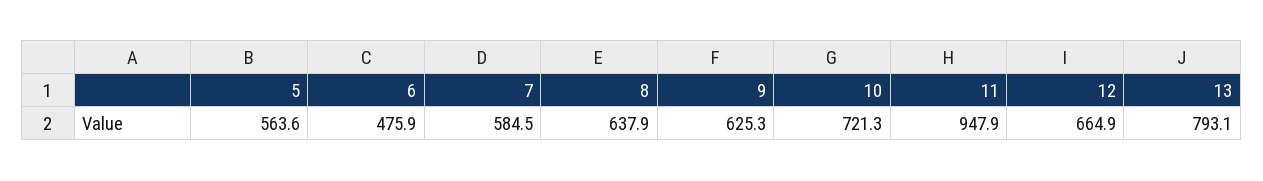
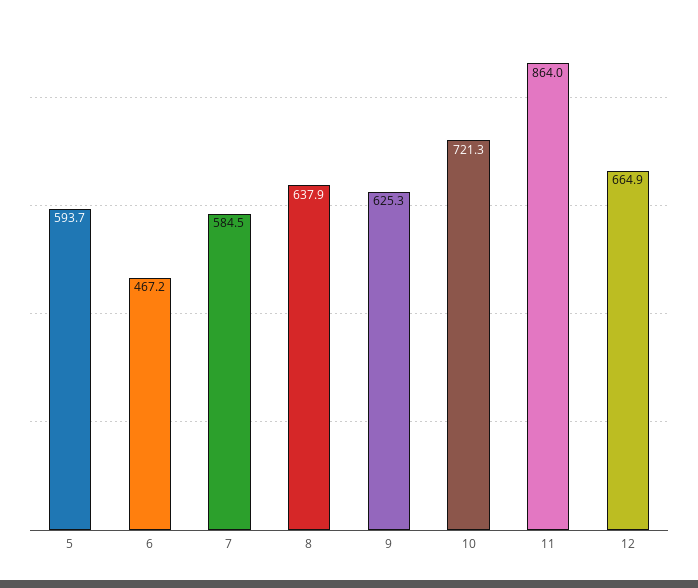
  {
-   "5": 563.6,
+   "5": 593.7,
-   "6": 475.9,
+   "6": 467.2,
    "7": 584.5,
    "8": 637.9,
    "9": 625.3,
    "10": 721.3,
-   "11": 947.9,
+   "11": 864,
-   "12": 664.9,
+   "12": 664.9
-   "13": 793.1
  }

